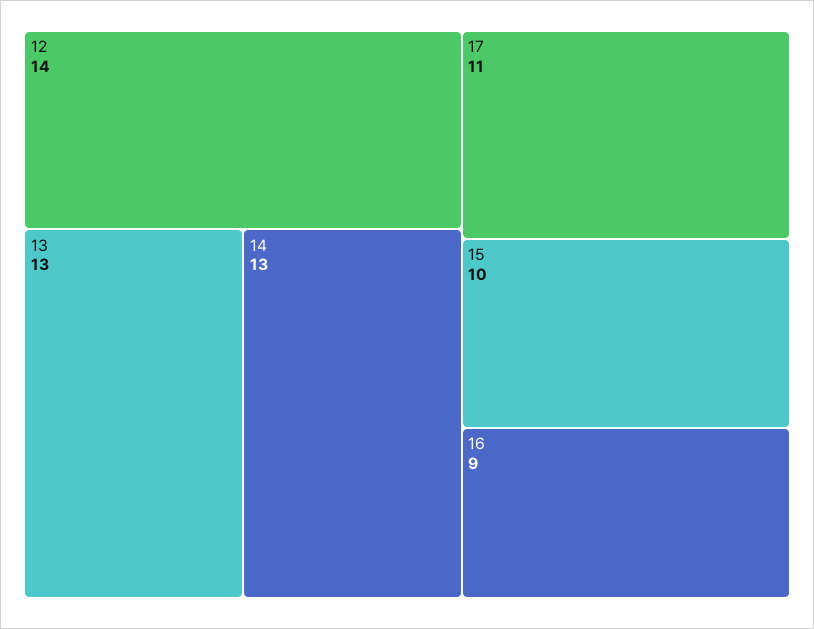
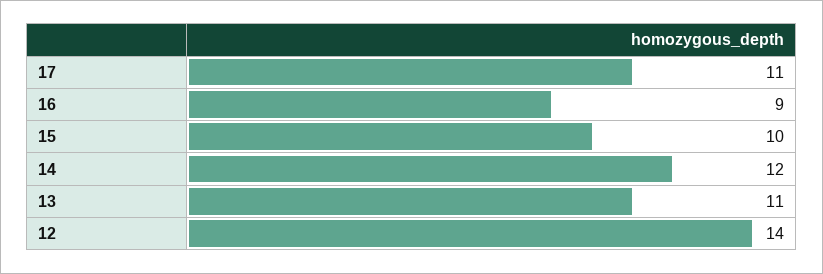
  {
    "12": 14,
-   "13": 13,
+   "13": 11,
-   "14": 13,
+   "14": 12,
    "17": 11,
    "15": 10,
    "16": 9
  }

